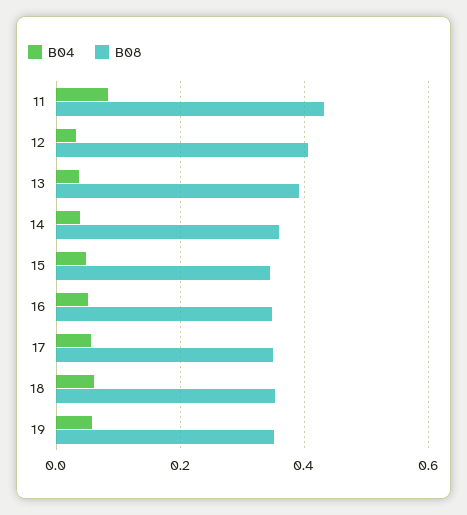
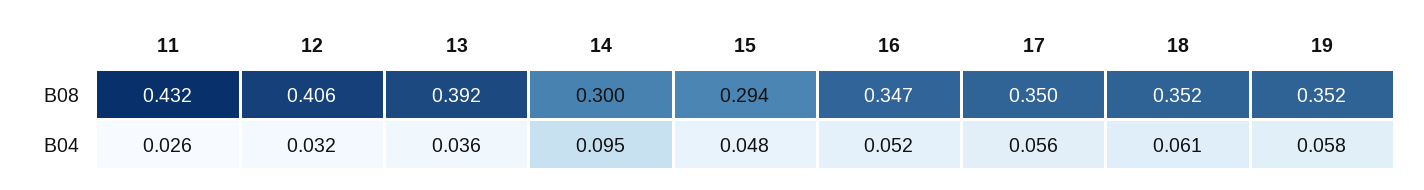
  {
    "B04": {
-     "11": 0.08,
+     "11": 0.026,
      "12": 0.032,
      "13": 0.036,
-     "14": 0.04,
+     "14": 0.095,
      "15": 0.048,
      "16": 0.052,
      "17": 0.056,
      "18": 0.061,
      "19": 0.058
    },
    "B08": {
      "11": 0.432,
      "12": 0.406,
      "13": 0.392,
-     "14": 0.36,
+     "14": 0.3,
-     "15": 0.34,
+     "15": 0.294,
      "16": 0.347,
      "17": 0.35,
      "18": 0.352,
      "19": 0.352
    }
  }

